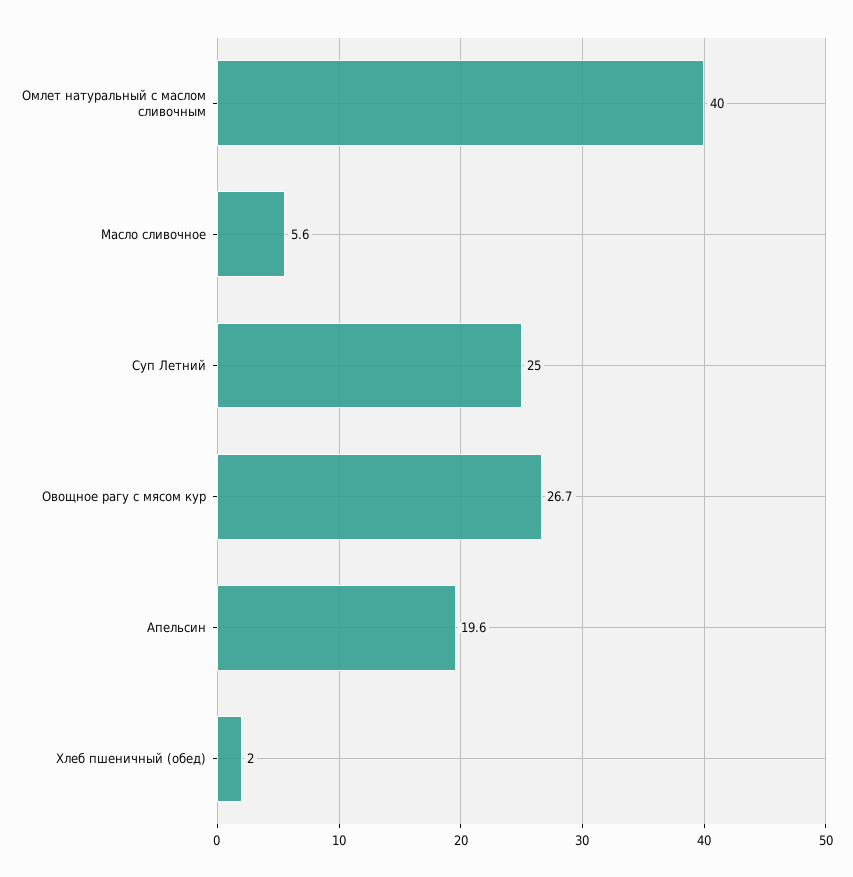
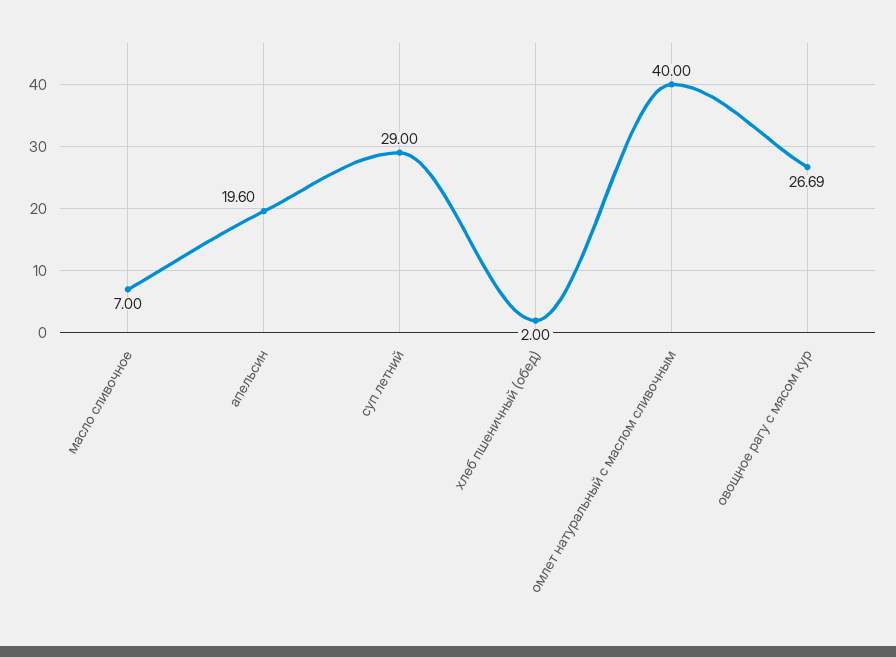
  {
    "Омлет натуральный с маслом сливочным": 40,
-   "Масло сливочное": 5.6,
+   "Масло сливочное": 7,
-   "Суп Летний": 25,
+   "Суп Летний": 29,
    "Овощное рагу с мясом кур": 26.69,
    "Апельсин": 19.6,
    "Хлеб пшеничный (обед)": 2
  }

